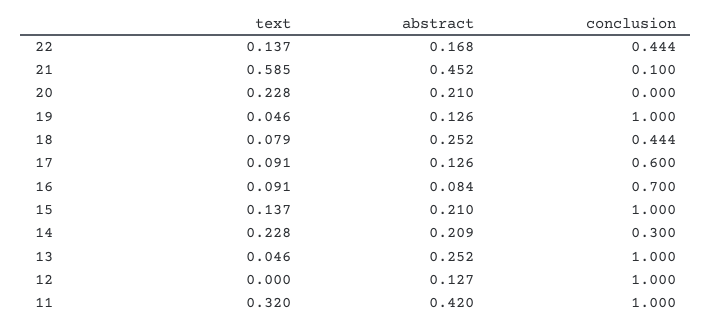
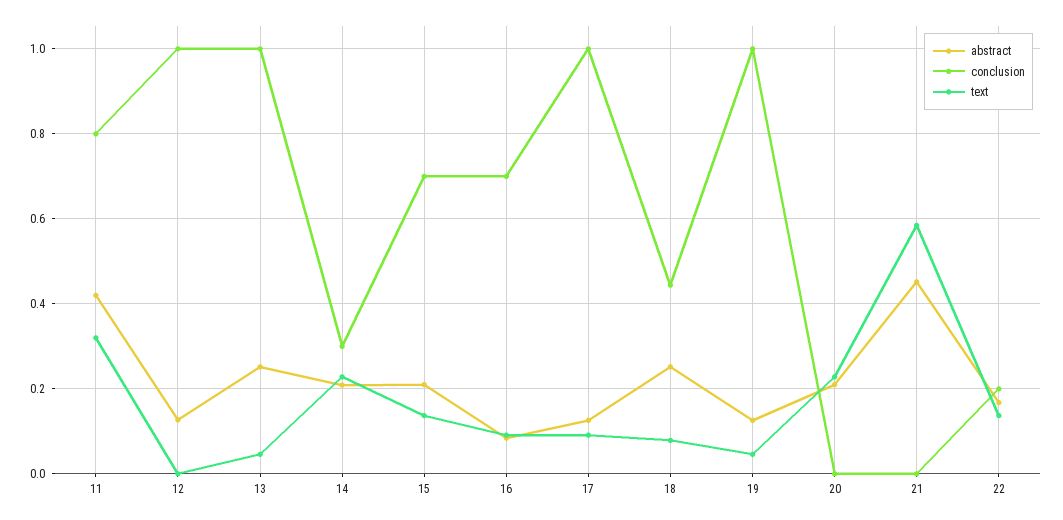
  {
    "text": {
      "22": 0.137,
      "21": 0.585,
      "20": 0.228,
      "19": 0.046,
      "18": 0.079,
      "17": 0.091,
      "16": 0.091,
      "15": 0.137,
      "14": 0.228,
      "13": 0.046,
      "12": 0,
      "11": 0.32
    },
    "abstract": {
      "22": 0.168,
      "21": 0.452,
      "20": 0.21,
      "19": 0.126,
      "18": 0.252,
      "17": 0.126,
      "16": 0.084,
      "15": 0.21,
      "14": 0.209,
      "13": 0.252,
      "12": 0.127,
      "11": 0.42
    },
    "conclusion": {
-     "22": 0.444,
+     "22": 0.2,
-     "21": 0.1,
+     "21": 0,
      "20": 0,
      "19": 1,
      "18": 0.444,
-     "17": 0.6,
+     "17": 1,
      "16": 0.7,
-     "15": 1,
+     "15": 0.7,
      "14": 0.3,
      "13": 1,
      "12": 1,
-     "11": 1
+     "11": 0.8
    }
  }

